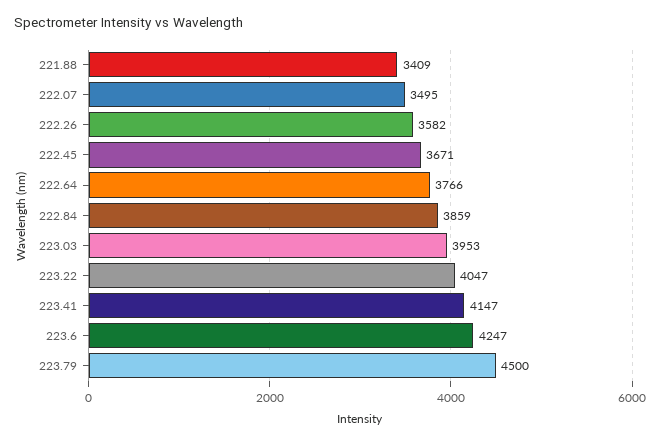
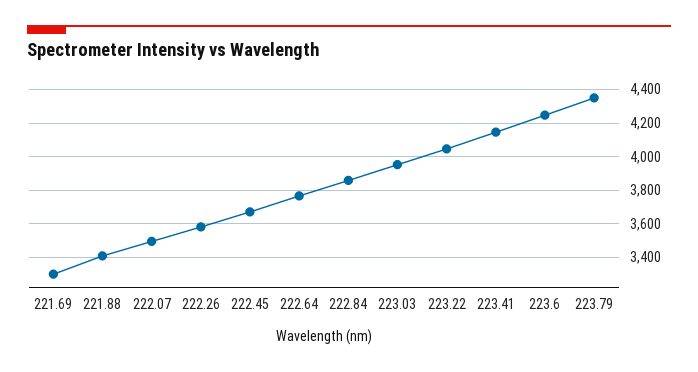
  {
    "221.88": 3409,
    "222.07": 3495,
    "222.26": 3582,
    "222.45": 3671,
    "222.64": 3766,
    "222.84": 3859,
    "223.03": 3953,
    "223.22": 4047,
    "223.41": 4147,
    "223.6": 4247,
-   "223.79": 4500
+   "223.79": 4350,
+   "221.69": 3300
  }

